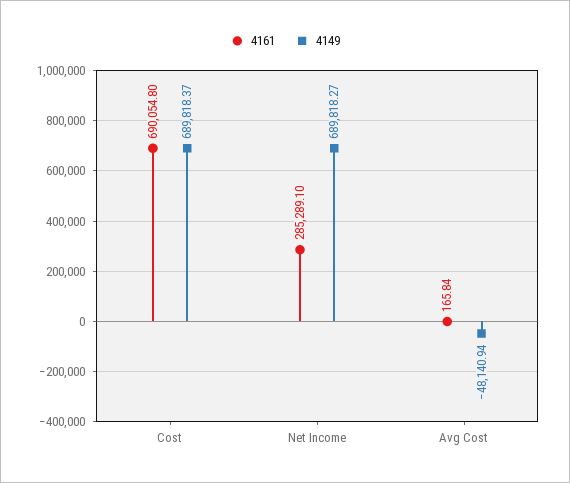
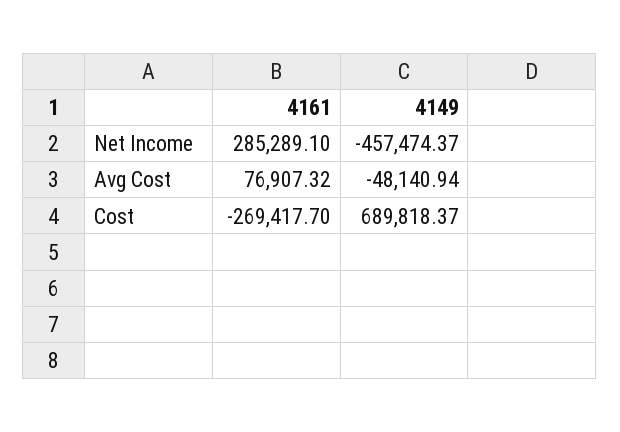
  {
    "4161": {
-     "Cost": 690054.8,
+     "Cost": -269417.7,
      "Net Income": 285289.1,
-     "Avg Cost": 165.84
+     "Avg Cost": 76907.32
    },
    "4149": {
      "Cost": 689818.37,
-     "Net Income": 689818.27,
+     "Net Income": -457474.37,
      "Avg Cost": -48140.94
    }
  }

